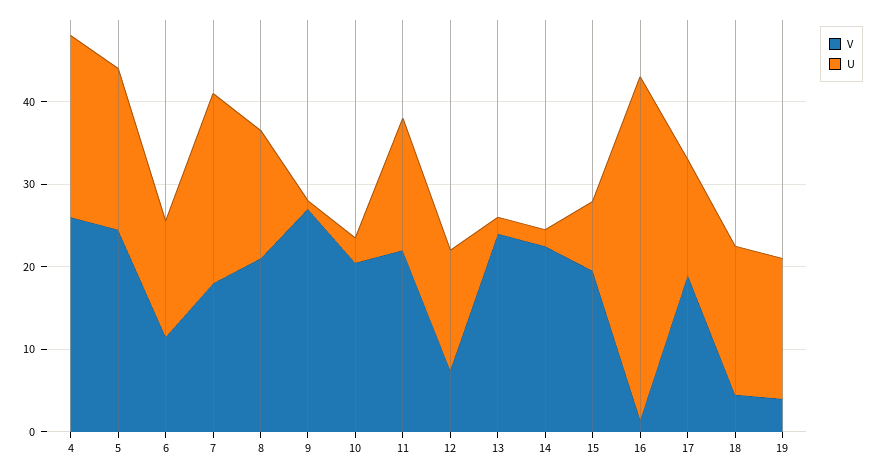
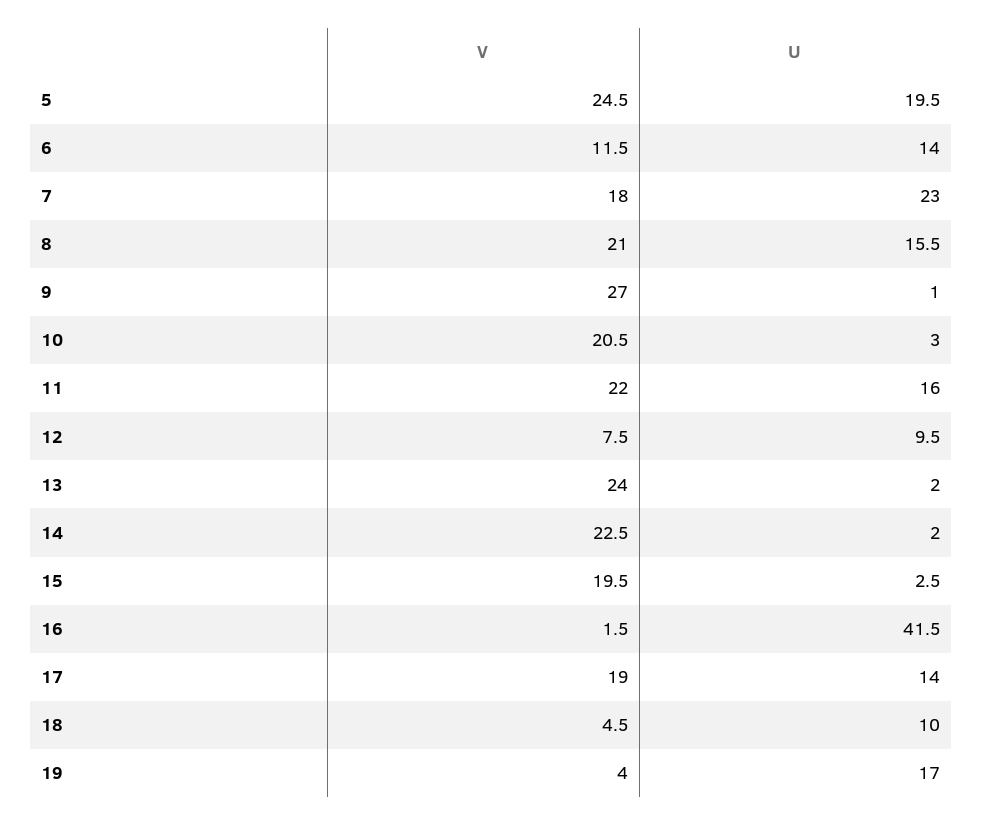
  {
    "V": {
-     "4": 26,
      "5": 24.5,
      "6": 11.5,
      "7": 18,
      "8": 21,
      "9": 27,
      "10": 20.5,
      "11": 22,
      "12": 7.5,
      "13": 24,
      "14": 22.5,
      "15": 19.5,
      "16": 1.5,
      "17": 19,
      "18": 4.5,
      "19": 4
    },
    "U": {
-     "4": 22,
      "5": 19.5,
      "6": 14,
      "7": 23,
      "8": 15.5,
      "9": 1,
      "10": 3,
      "11": 16,
-     "12": 14,
+     "12": 9.5,
      "13": 2,
      "14": 2,
-     "15": 8,
+     "15": 2.5,
      "16": 41.5,
      "17": 14,
-     "18": 18,
+     "18": 10,
      "19": 17
    }
  }

